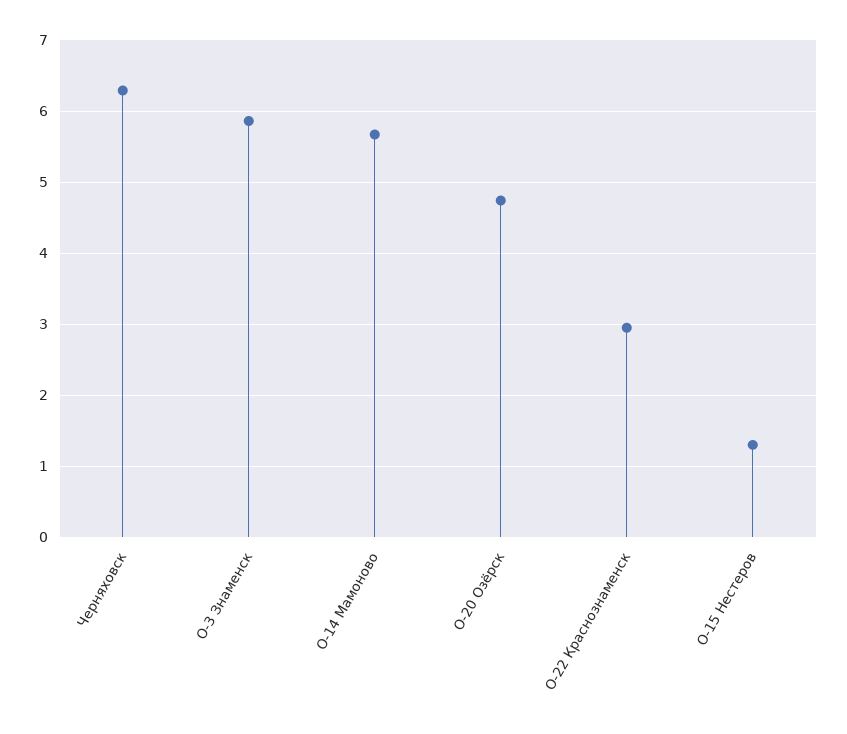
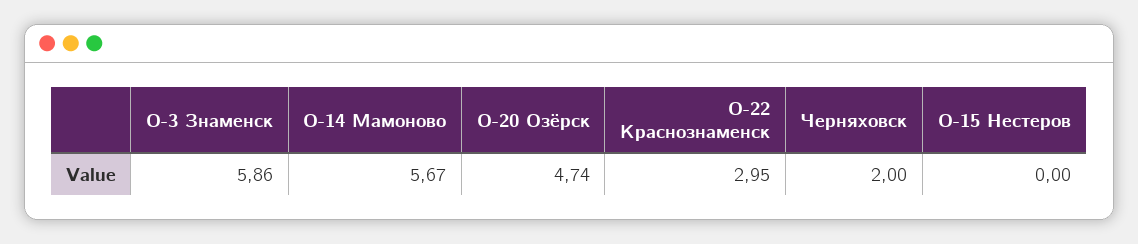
  {
-   "Черняховск": 6.3,
+   "Черняховск": 2,
    "О-3 Знаменск": 5.86,
    "О-14 Мамоново": 5.67,
    "О-20 Озёрск": 4.74,
    "О-22 Краснознаменск": 2.95,
-   "О-15 Нестеров": 1.3
+   "О-15 Нестеров": 0
  }

